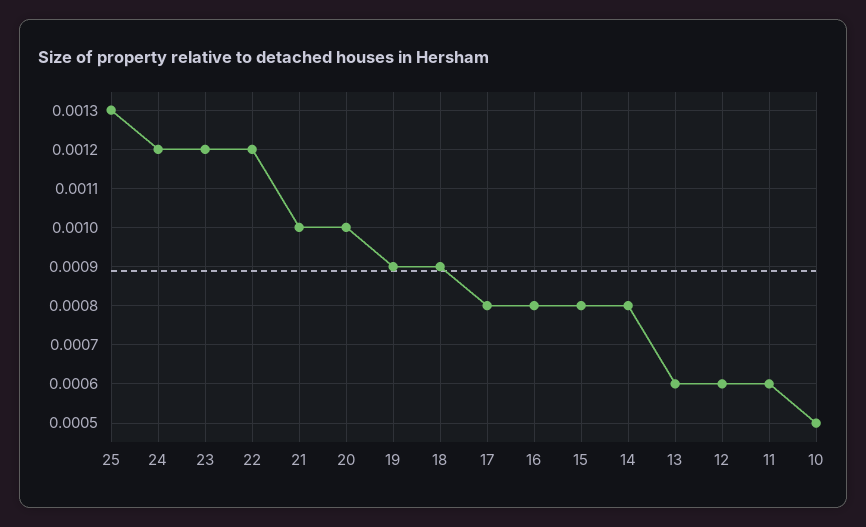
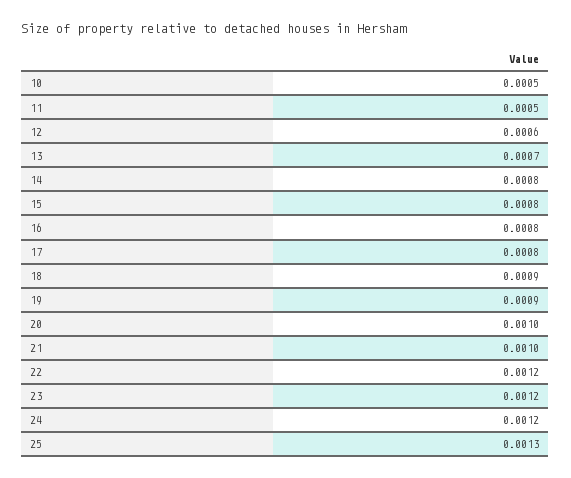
  {
    "25": 0.0013,
    "24": 0.0012,
    "23": 0.0012,
    "22": 0.0012,
    "21": 0.001,
    "20": 0.001,
    "19": 0.0009,
    "18": 0.0009,
    "17": 0.0008,
    "16": 0.0008,
    "15": 0.0008,
    "14": 0.0008,
-   "13": 0.0006,
+   "13": 0.0007,
    "12": 0.0006,
-   "11": 0.0006,
+   "11": 0.0005,
    "10": 0.0005
  }

